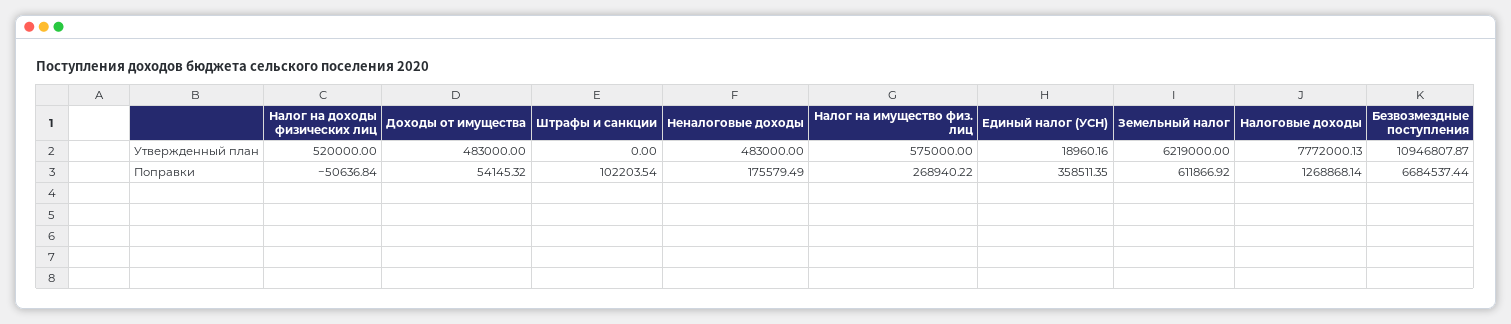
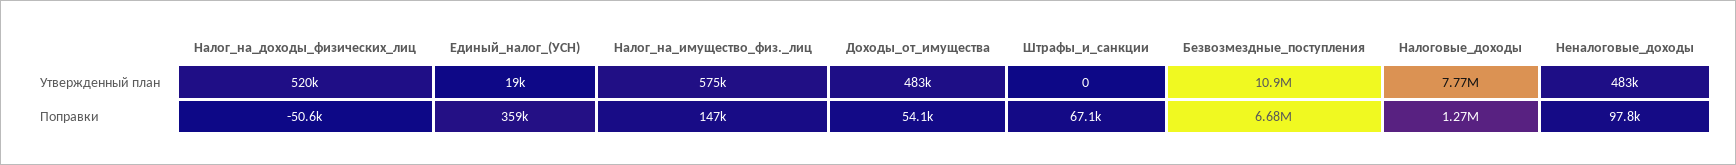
  {
    "Налог на доходы физических лиц": {
      "Утвержденный план": 520000,
      "Поправки": -50636.84
    },
    "Доходы от имущества": {
      "Утвержденный план": 483000,
      "Поправки": 54145.32
    },
    "Штрафы и санкции": {
      "Утвержденный план": 0,
-     "Поправки": 102203.54
+     "Поправки": 67100
    },
    "Неналоговые доходы": {
      "Утвержденный план": 483000,
-     "Поправки": 175579.49
+     "Поправки": 97800
    },
    "Налог на имущество физ. лиц": {
      "Утвержденный план": 575000,
-     "Поправки": 268940.22
+     "Поправки": 147000
    },
    "Единый налог (УСН)": {
      "Утвержденный план": 18960.16,
      "Поправки": 358511.35
    },
-   "Земельный налог": {
-     "Утвержденный план": 6219000,
-     "Поправки": 611866.92
-   },
    "Налоговые доходы": {
      "Утвержденный план": 7772000.13,
      "Поправки": 1268868.14
    },
    "Безвозмездные поступления": {
      "Утвержденный план": 10946807.87,
      "Поправки": 6684537.44
    }
  }

